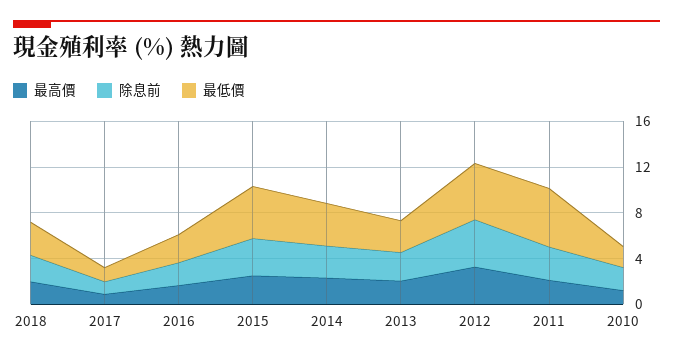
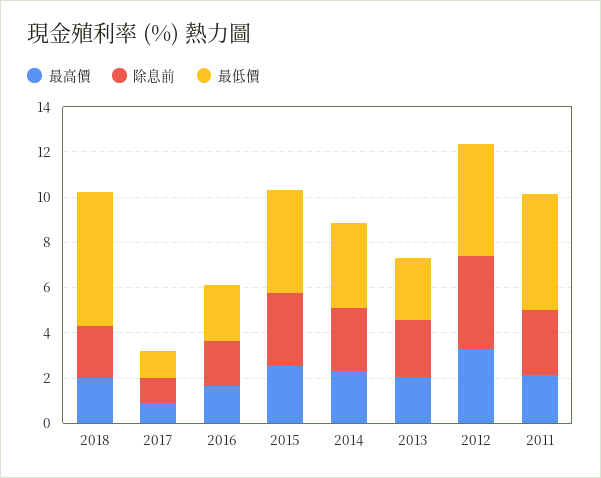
  {
    "最高價": {
      "2018": 2,
      "2017": 1,
      "2016": 1.5,
      "2015": 2.5,
      "2014": 2.5,
      "2013": 2,
      "2012": 3.5,
-     "2011": 2,
+     "2011": 2
-     "2010": 1
    },
    "除息前": {
      "2018": 2.5,
      "2017": 1,
      "2016": 2,
      "2015": 3,
      "2014": 3,
      "2013": 2.5,
      "2012": 4,
-     "2011": 3,
+     "2011": 3
-     "2010": 2
    },
    "最低價": {
-     "2018": 3,
+     "2018": 6,
      "2017": 1,
      "2016": 2.5,
      "2015": 4.5,
      "2014": 3.5,
      "2013": 3,
      "2012": 5,
-     "2011": 5,
+     "2011": 5
-     "2010": 2
    }
  }

